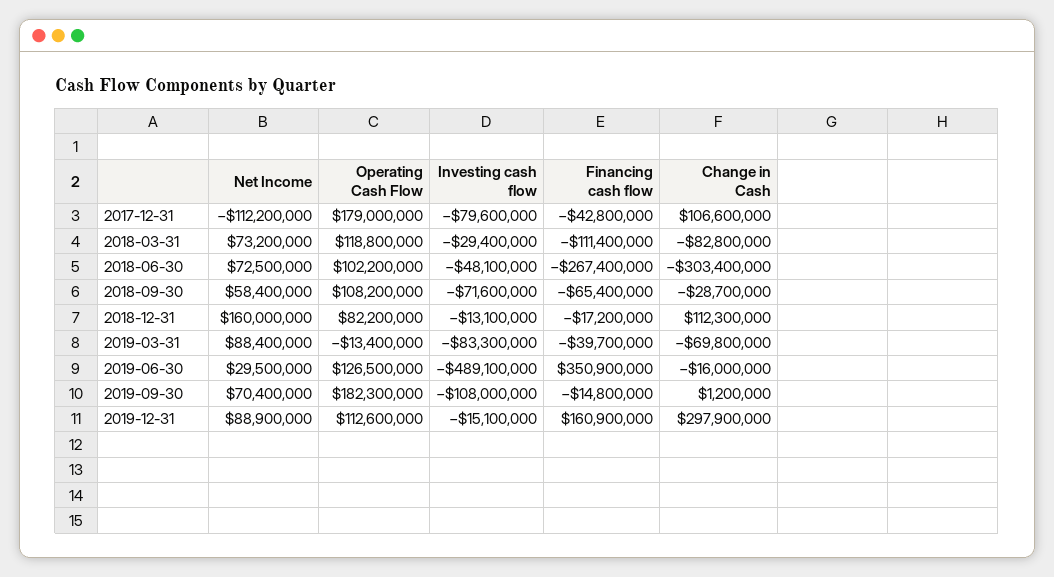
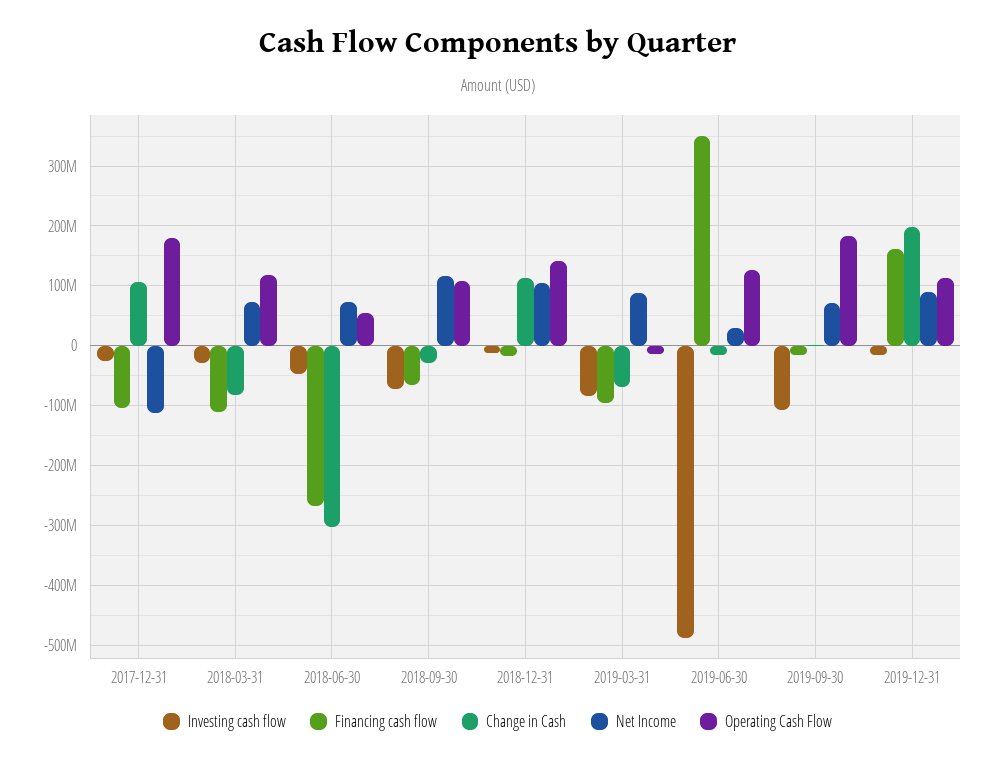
  {
    "Net Income": {
      "2017-12-31": -112200000,
      "2018-03-31": 73200000,
      "2018-06-30": 72500000,
-     "2018-09-30": 58400000,
+     "2018-09-30": 120000000,
-     "2018-12-31": 160000000,
+     "2018-12-31": 100000000,
      "2019-03-31": 88400000,
      "2019-06-30": 29500000,
      "2019-09-30": 70400000,
      "2019-12-31": 88900000
    },
    "Operating Cash Flow": {
      "2017-12-31": 179000000,
      "2018-03-31": 118800000,
-     "2018-06-30": 102200000,
+     "2018-06-30": 60000000,
      "2018-09-30": 108200000,
-     "2018-12-31": 82200000,
+     "2018-12-31": 140000000,
      "2019-03-31": -13400000,
      "2019-06-30": 126500000,
      "2019-09-30": 182300000,
      "2019-12-31": 112600000
    },
    "Investing cash flow": {
-     "2017-12-31": -79600000,
+     "2017-12-31": -20000000,
      "2018-03-31": -29400000,
      "2018-06-30": -48100000,
      "2018-09-30": -71600000,
      "2018-12-31": -13100000,
      "2019-03-31": -83300000,
      "2019-06-30": -489100000,
      "2019-09-30": -108000000,
      "2019-12-31": -15100000
    },
    "Financing cash flow": {
-     "2017-12-31": -42800000,
+     "2017-12-31": -100000000,
      "2018-03-31": -111400000,
      "2018-06-30": -267400000,
      "2018-09-30": -65400000,
      "2018-12-31": -17200000,
-     "2019-03-31": -39700000,
+     "2019-03-31": -100000000,
      "2019-06-30": 350900000,
      "2019-09-30": -14800000,
      "2019-12-31": 160900000
    },
    "Change in Cash": {
      "2017-12-31": 106600000,
      "2018-03-31": -82800000,
      "2018-06-30": -303400000,
      "2018-09-30": -28700000,
      "2018-12-31": 112300000,
      "2019-03-31": -69800000,
      "2019-06-30": -16000000,
      "2019-09-30": 1200000,
-     "2019-12-31": 297900000
+     "2019-12-31": 200000000
    }
  }

